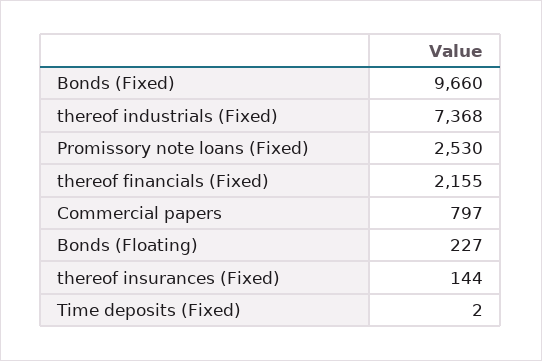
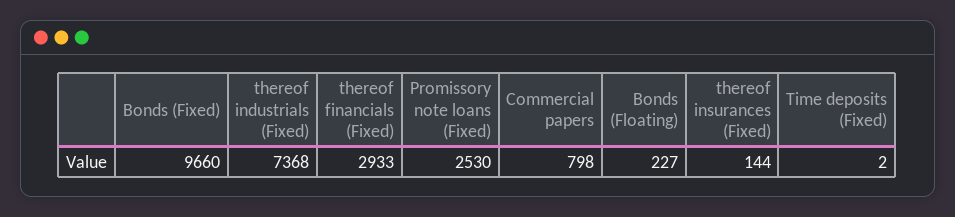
  {
    "Bonds (Fixed)": 9660,
    "thereof industrials (Fixed)": 7368,
    "Promissory note loans (Fixed)": 2530,
-   "thereof financials (Fixed)": 2155,
+   "thereof financials (Fixed)": 2933,
-   "Commercial papers": 797,
+   "Commercial papers": 798,
    "Bonds (Floating)": 227,
    "thereof insurances (Fixed)": 144,
    "Time deposits (Fixed)": 2
  }

